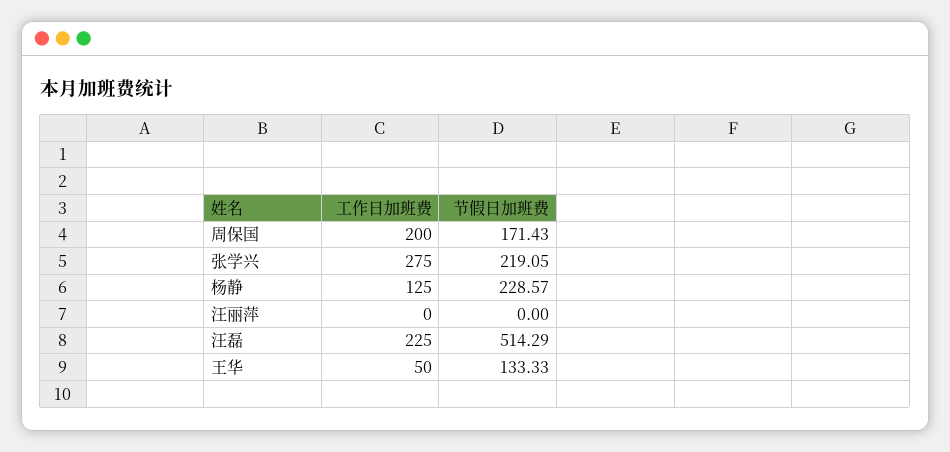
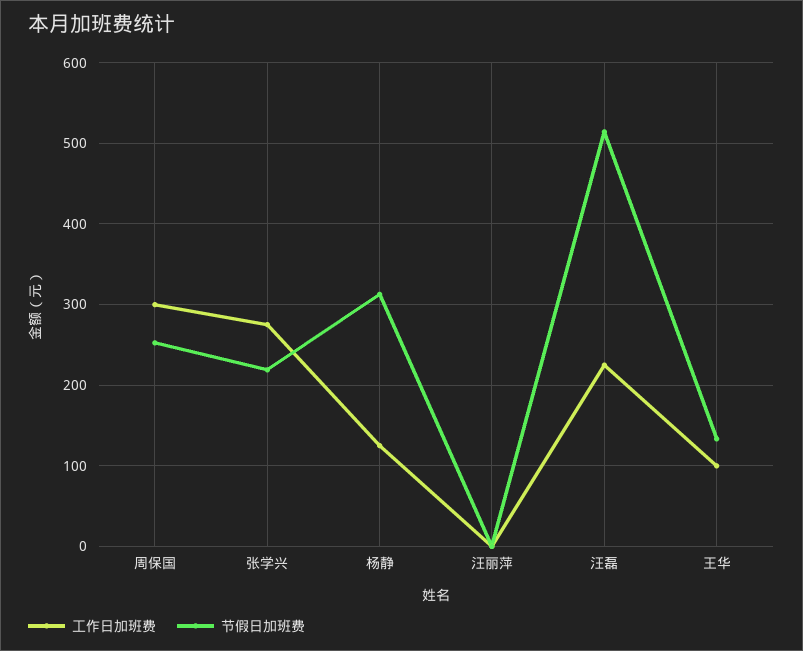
  {
    "工作日加班费": {
-     "周保国": 200,
+     "周保国": 300,
      "张学兴": 275,
      "杨静": 125,
      "汪丽萍": 0,
      "汪磊": 225,
-     "王华": 50
+     "王华": 100
    },
    "节假日加班费": {
-     "周保国": 171.43,
+     "周保国": 250,
      "张学兴": 219.05,
-     "杨静": 228.57,
+     "杨静": 310,
      "汪丽萍": 0,
      "汪磊": 514.29,
      "王华": 133.33
    }
  }

